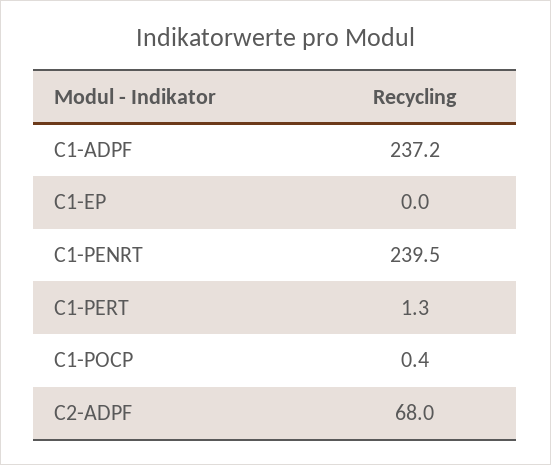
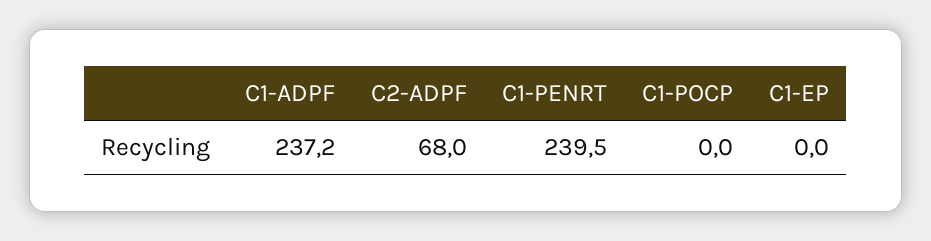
  {
    "C1-ADPF": 237.2,
    "C1-EP": 0,
    "C1-PENRT": 239.5,
-   "C1-PERT": 1.3,
-   "C1-POCP": 0.4,
+   "C1-POCP": 0,
    "C2-ADPF": 68
  }

